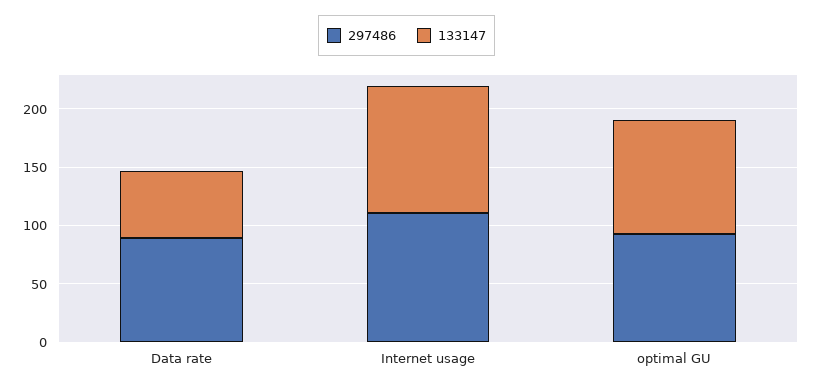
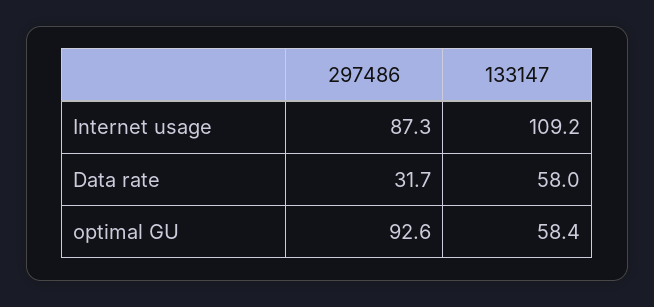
  {
    "297486": {
-     "Data rate": 90,
+     "Data rate": 31.7,
-     "Internet usage": 110,
+     "Internet usage": 87.3,
      "optimal GU": 92.6
    },
    "133147": {
      "Data rate": 58,
      "Internet usage": 109.2,
-     "optimal GU": 100
+     "optimal GU": 58.4
    }
  }

